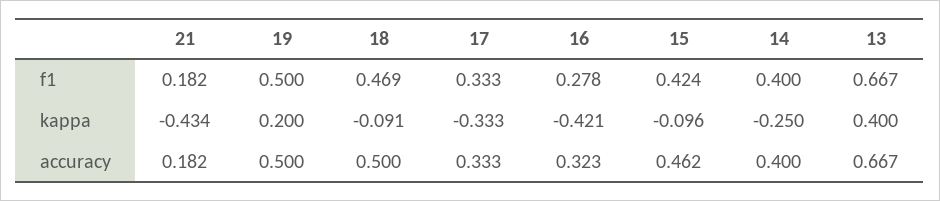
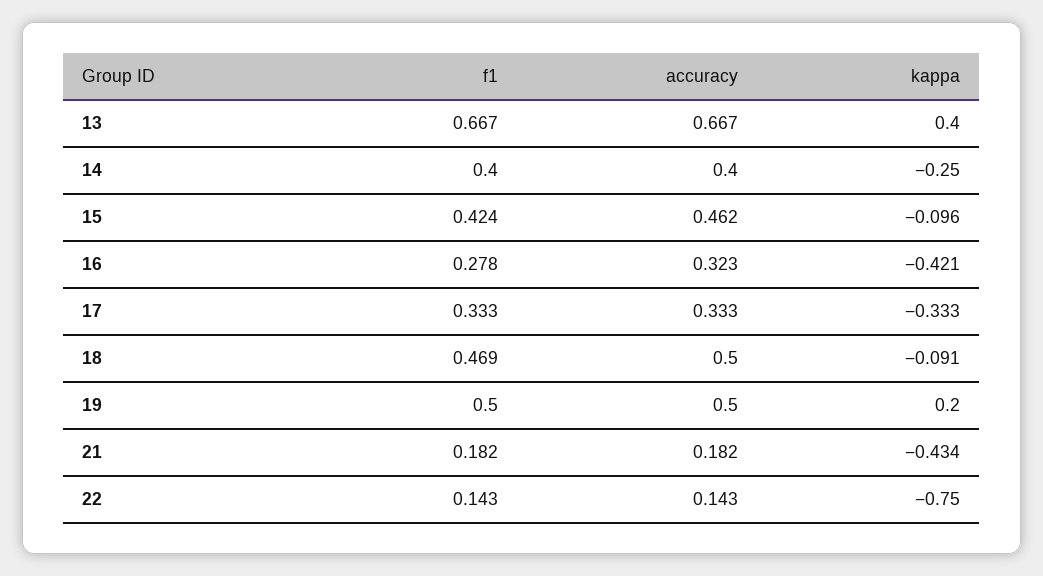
  {
    "21": {
      "f1": 0.182,
      "kappa": -0.434,
      "accuracy": 0.182
    },
    "19": {
      "f1": 0.5,
      "kappa": 0.2,
      "accuracy": 0.5
    },
    "18": {
      "f1": 0.469,
      "kappa": -0.091,
      "accuracy": 0.5
    },
    "17": {
      "f1": 0.333,
      "kappa": -0.333,
      "accuracy": 0.333
    },
    "16": {
      "f1": 0.278,
      "kappa": -0.421,
      "accuracy": 0.323
    },
    "15": {
      "f1": 0.424,
      "kappa": -0.096,
      "accuracy": 0.462
    },
    "14": {
      "f1": 0.4,
      "kappa": -0.25,
      "accuracy": 0.4
    },
    "13": {
      "f1": 0.667,
      "kappa": 0.4,
      "accuracy": 0.667
-   }
+   },
+   "22": {
+     "f1": 0.143,
+     "accuracy": 0.143,
+     "kappa": -0.75
+   }
  }

